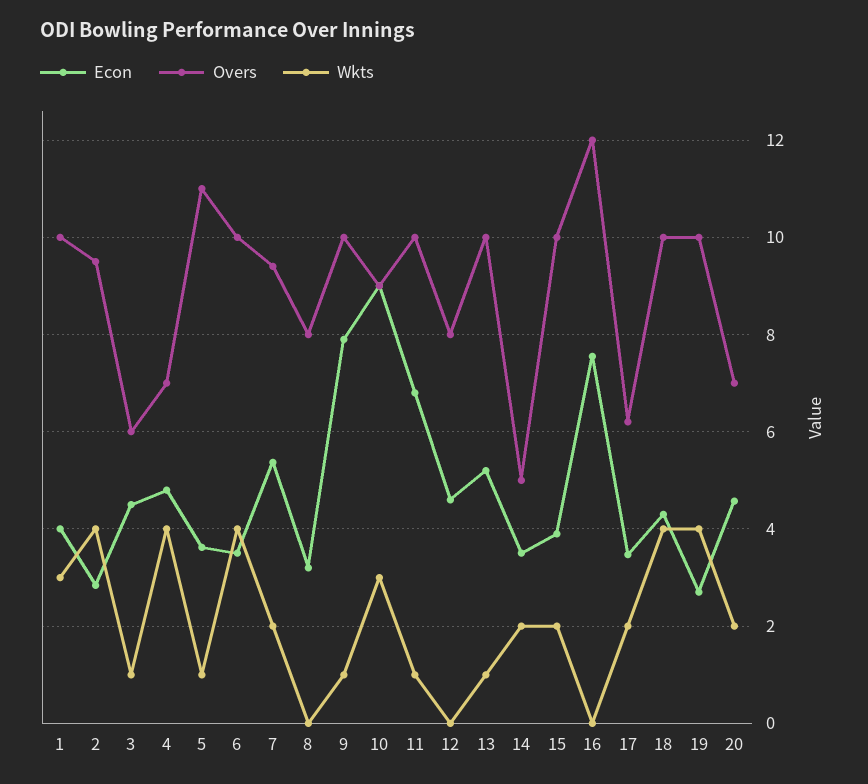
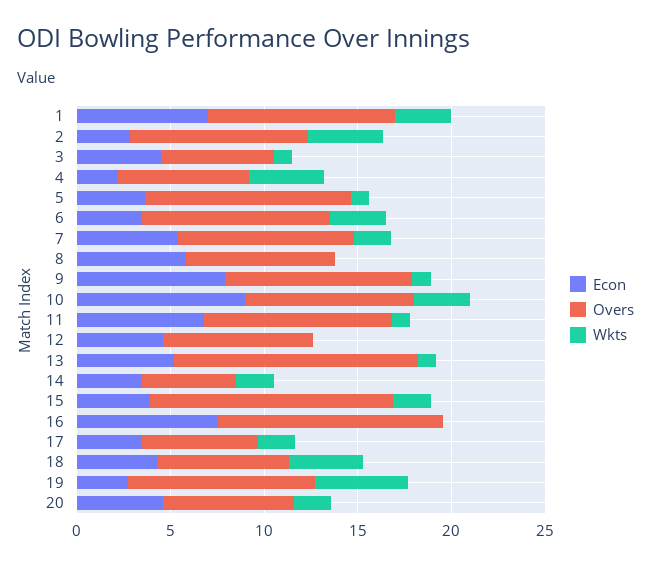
  {
    "Econ": {
-     "1": 4,
+     "1": 7,
      "2": 2.8,
      "3": 4.6,
-     "4": 4.8,
+     "4": 2,
      "5": 3.6,
      "6": 3.6,
      "7": 5.4,
-     "8": 3.2,
+     "8": 6,
      "9": 8,
      "10": 9,
      "11": 6.8,
      "12": 4.6,
      "13": 5.2,
      "14": 3.6,
      "15": 4,
      "16": 7.6,
      "17": 3.4,
      "18": 4.4,
      "19": 2.8,
      "20": 4.6
    },
    "Overs": {
      "1": 10,
      "2": 9.6,
      "3": 6,
      "4": 7,
      "5": 11,
      "6": 10,
      "7": 9.4,
      "8": 8,
      "9": 10,
      "10": 9,
      "11": 10,
      "12": 8,
-     "13": 10,
+     "13": 13,
      "14": 5,
-     "15": 10,
+     "15": 13,
      "16": 12,
      "17": 6.2,
-     "18": 10,
+     "18": 7,
      "19": 10,
      "20": 7
    },
    "Wkts": {
      "1": 3,
      "2": 4,
      "3": 1,
      "4": 4,
      "5": 1,
-     "6": 4,
+     "6": 3,
      "7": 2,
      "8": 0,
      "9": 1,
      "10": 3,
      "11": 1,
      "12": 0,
      "13": 1,
      "14": 2,
      "15": 2,
      "16": 0,
      "17": 2,
      "18": 4,
-     "19": 4,
+     "19": 5,
      "20": 2
    }
  }

